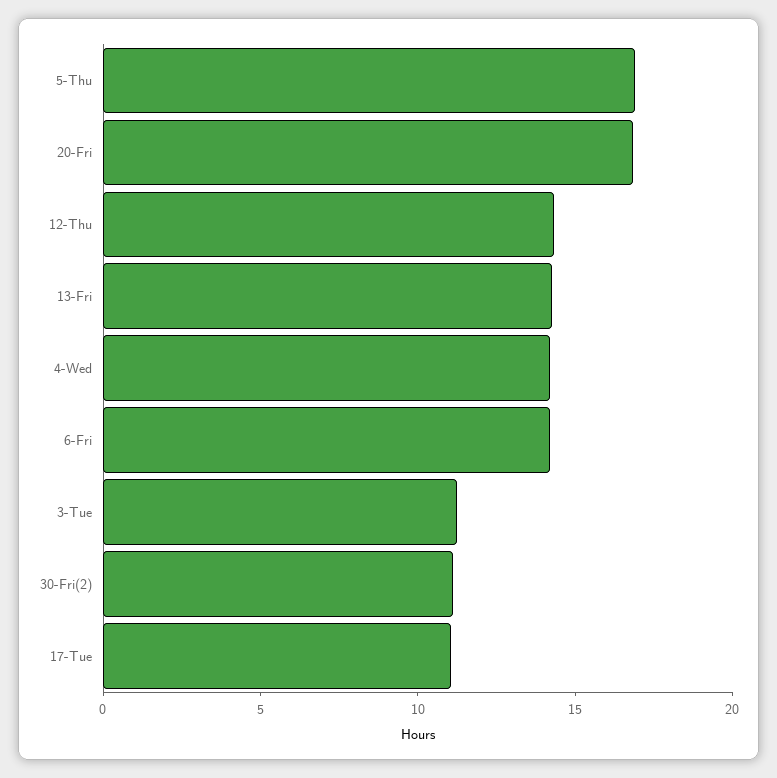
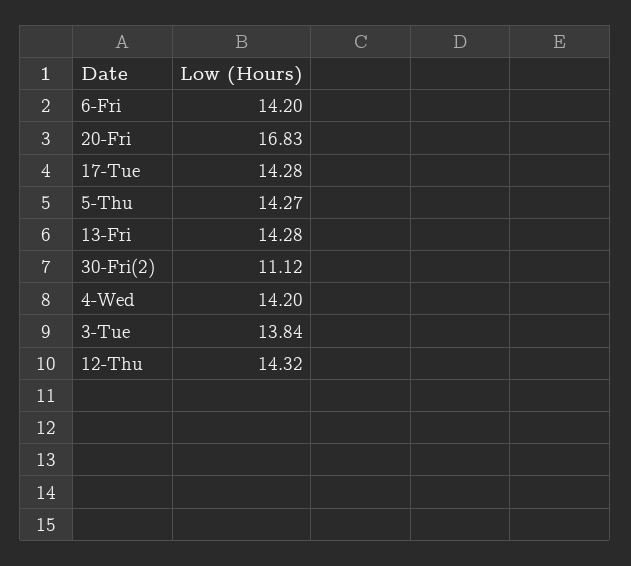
  {
-   "5-Thu": 17,
+   "5-Thu": 14.27,
    "20-Fri": 16.83,
    "12-Thu": 14.32,
    "13-Fri": 14.28,
    "4-Wed": 14.2,
    "6-Fri": 14.2,
-   "3-Tue": 11,
+   "3-Tue": 13.84,
    "30-Fri(2)": 11.12,
-   "17-Tue": 11
+   "17-Tue": 14.28
  }

